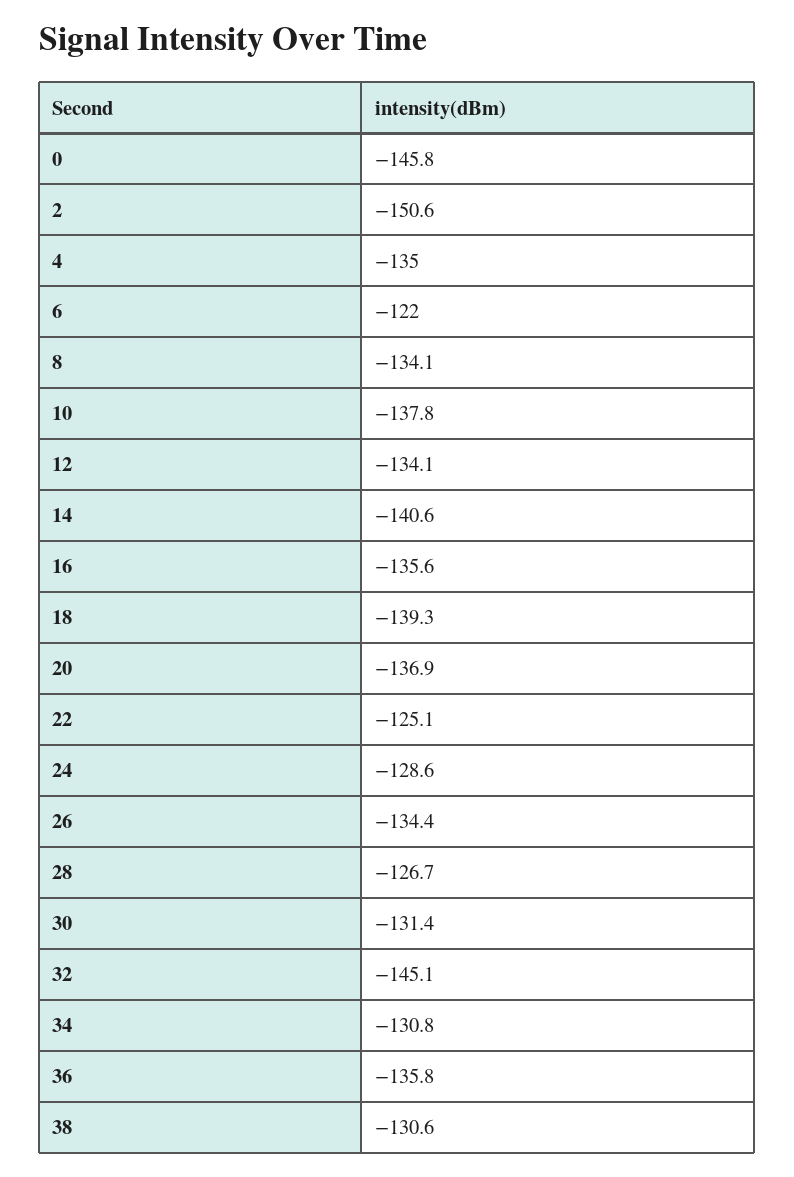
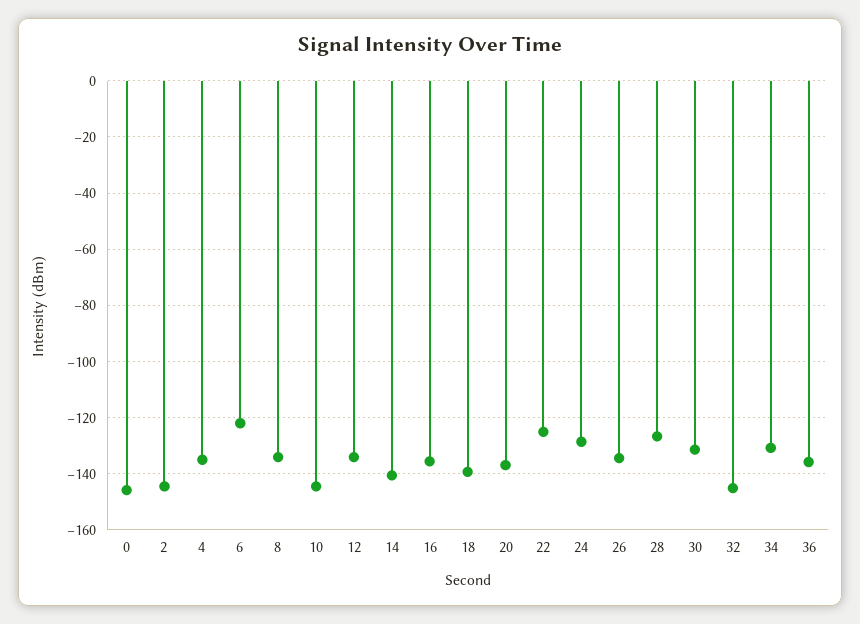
  {
    "0": -145.8,
-   "2": -150.6,
+   "2": -145,
    "4": -135,
    "6": -122,
    "8": -134.1,
-   "10": -137.8,
+   "10": -145,
    "12": -134.1,
    "14": -140.6,
    "16": -135.6,
    "18": -139.3,
    "20": -136.9,
    "22": -125.1,
    "24": -128.6,
    "26": -134.4,
    "28": -126.7,
    "30": -131.4,
    "32": -145.1,
    "34": -130.8,
-   "36": -135.8,
+   "36": -135.8
-   "38": -130.6
  }

